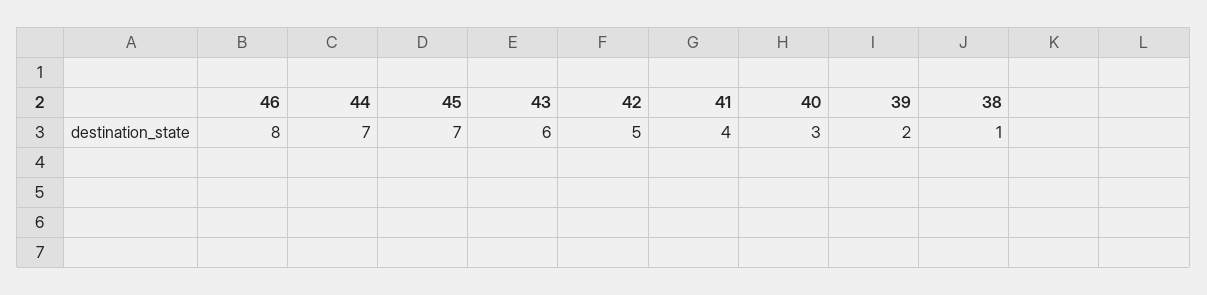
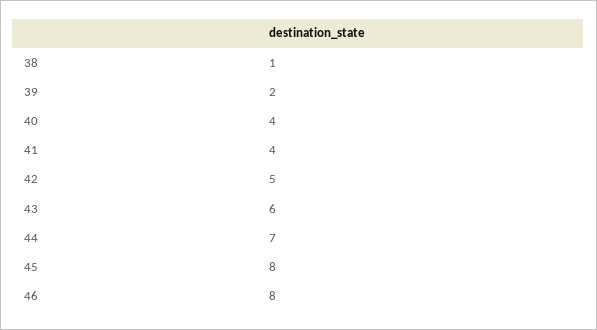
  {
    "46": 8,
    "44": 7,
-   "45": 7,
+   "45": 8,
    "43": 6,
    "42": 5,
    "41": 4,
-   "40": 3,
+   "40": 4,
    "39": 2,
    "38": 1
  }

